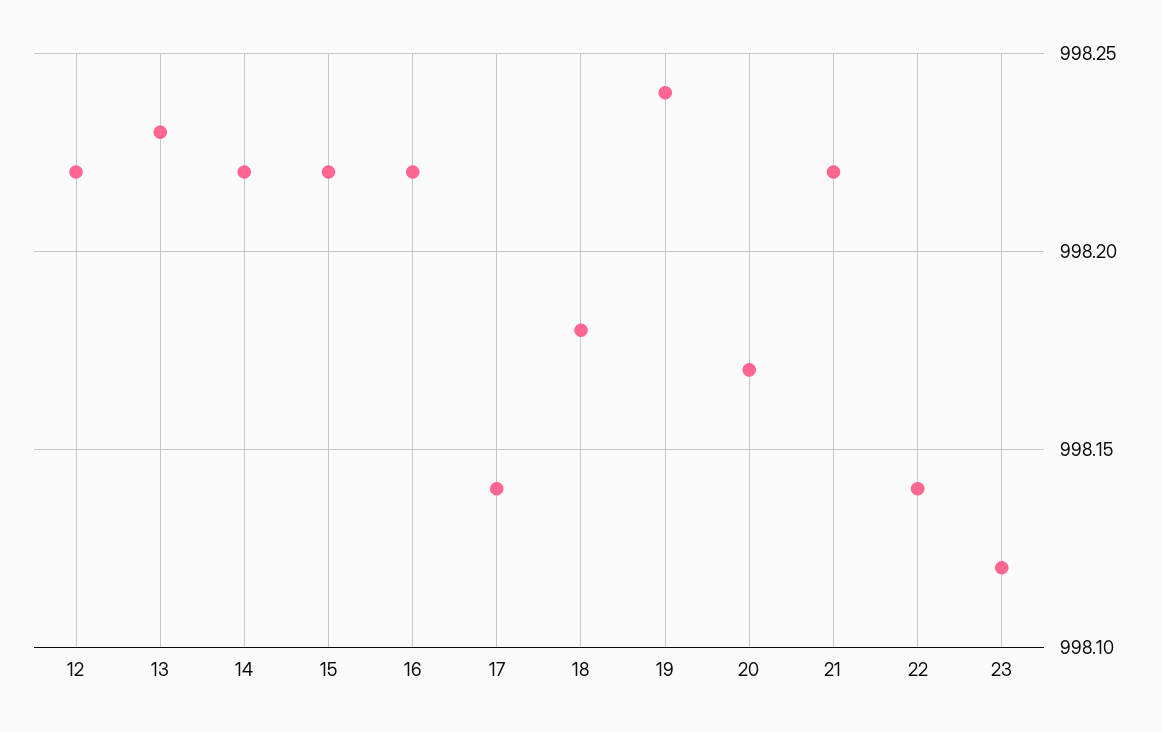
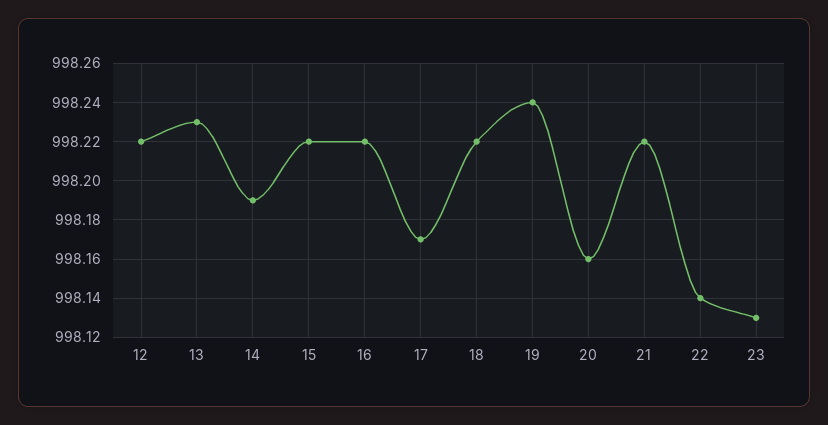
  {
    "12": 998.22,
    "13": 998.23,
-   "14": 998.22,
+   "14": 998.19,
    "15": 998.22,
    "16": 998.22,
-   "17": 998.14,
+   "17": 998.17,
-   "18": 998.18,
+   "18": 998.22,
    "19": 998.24,
-   "20": 998.17,
+   "20": 998.16,
    "21": 998.22,
    "22": 998.14,
-   "23": 998.12
+   "23": 998.13
  }

